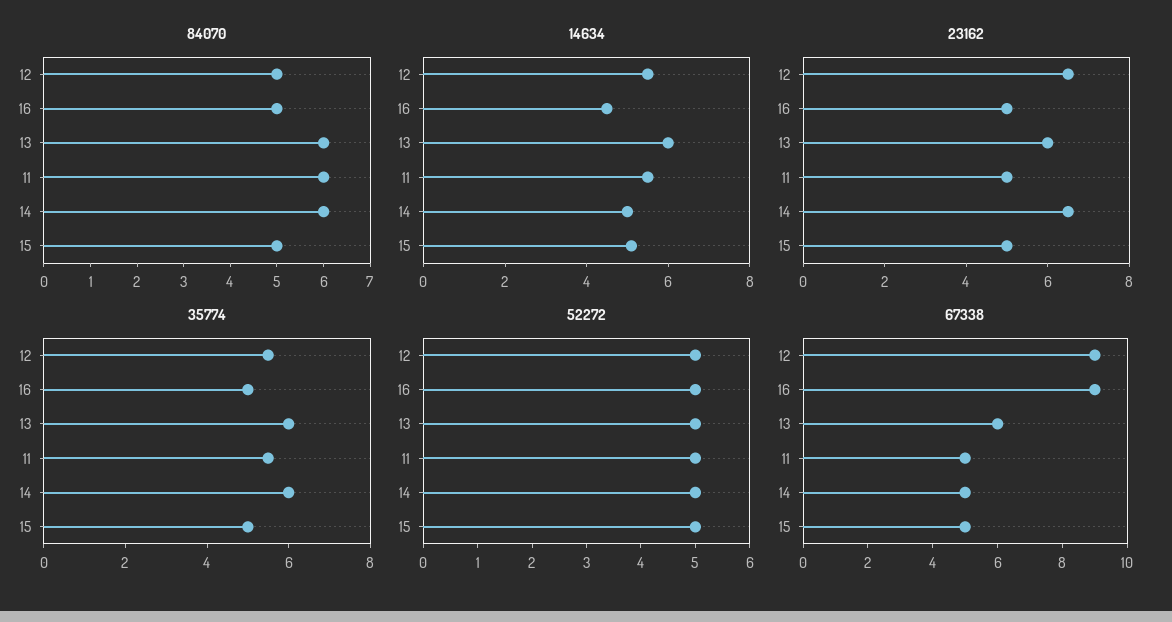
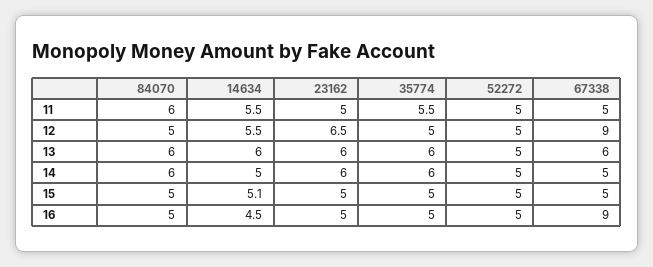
  {
    "84070": {
      "12": 5,
      "16": 5,
      "13": 6,
      "11": 6,
      "14": 6,
      "15": 5
    },
    "14634": {
      "12": 5.5,
      "16": 4.5,
      "13": 6,
      "11": 5.5,
      "14": 5,
      "15": 5.1
    },
    "23162": {
      "12": 6.5,
      "16": 5,
      "13": 6,
      "11": 5,
-     "14": 6.5,
+     "14": 6,
      "15": 5
    },
    "35774": {
-     "12": 5.5,
+     "12": 5,
      "16": 5,
      "13": 6,
      "11": 5.5,
      "14": 6,
      "15": 5
    },
    "52272": {
      "12": 5,
      "16": 5,
      "13": 5,
      "11": 5,
      "14": 5,
      "15": 5
    },
    "67338": {
      "12": 9,
      "16": 9,
      "13": 6,
      "11": 5,
      "14": 5,
      "15": 5
    }
  }

